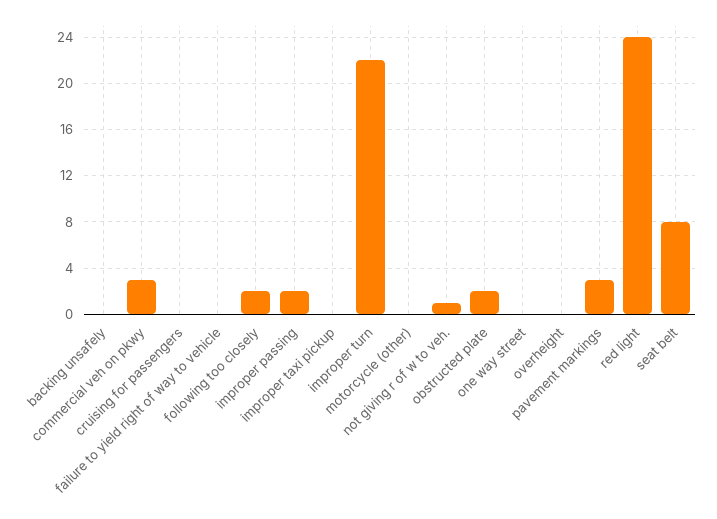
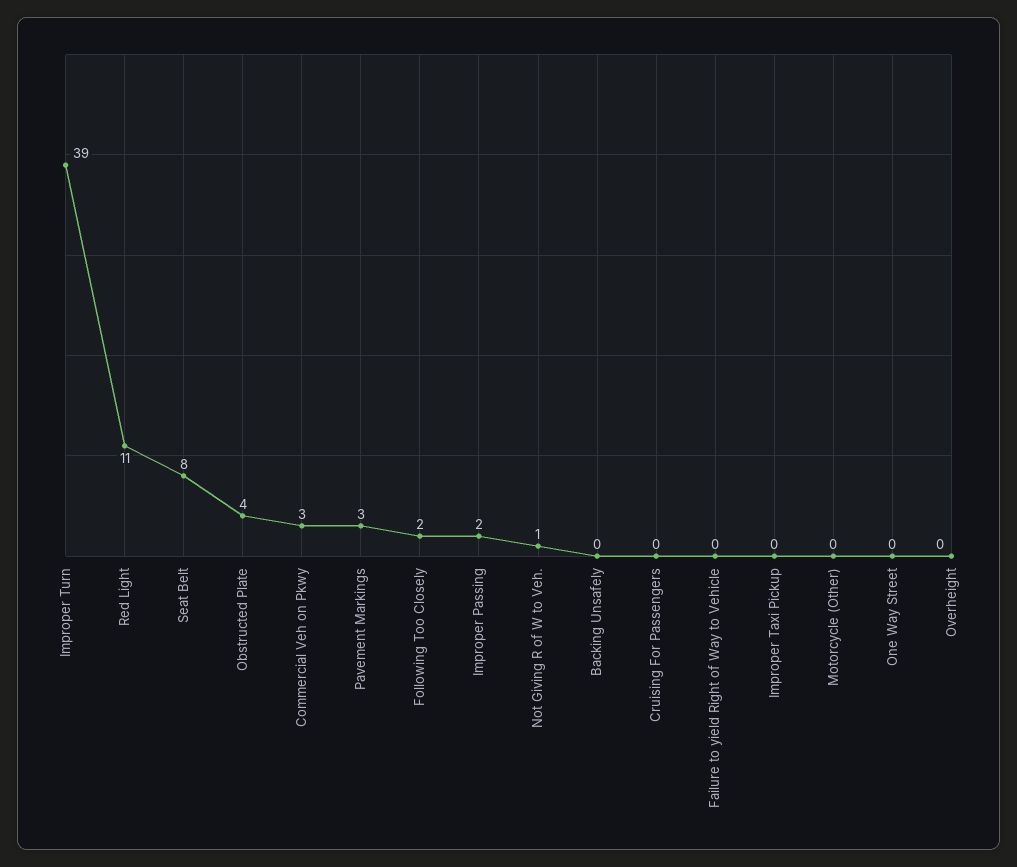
  {
    "backing unsafely": 0,
    "commercial veh on pkwy": 3,
    "cruising for passengers": 0,
    "failure to yield right of way to vehicle": 0,
    "following too closely": 2,
    "improper passing": 2,
    "improper taxi pickup": 0,
-   "improper turn": 22,
+   "improper turn": 39,
    "motorcycle (other)": 0,
    "not giving r of w to veh.": 1,
-   "obstructed plate": 2,
+   "obstructed plate": 4,
    "one way street": 0,
    "overheight": 0,
    "pavement markings": 3,
-   "red light": 24,
+   "red light": 11,
    "seat belt": 8
  }

